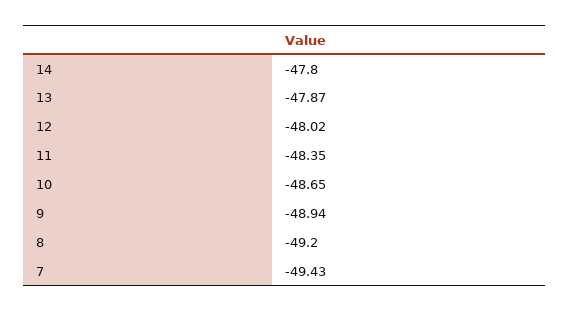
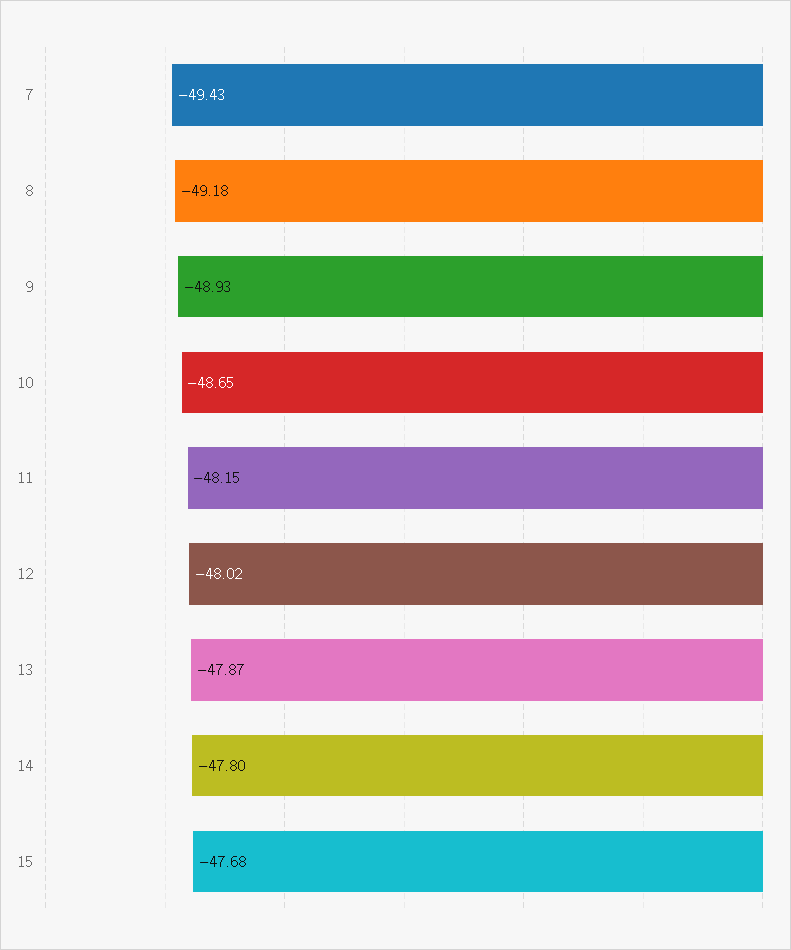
  {
    "14": -47.8,
    "13": -47.87,
    "12": -48.02,
-   "11": -48.35,
+   "11": -48.15,
    "10": -48.65,
-   "9": -48.94,
+   "9": -48.93,
-   "8": -49.2,
+   "8": -49.18,
-   "7": -49.43
+   "7": -49.43,
+   "15": -47.68
  }

